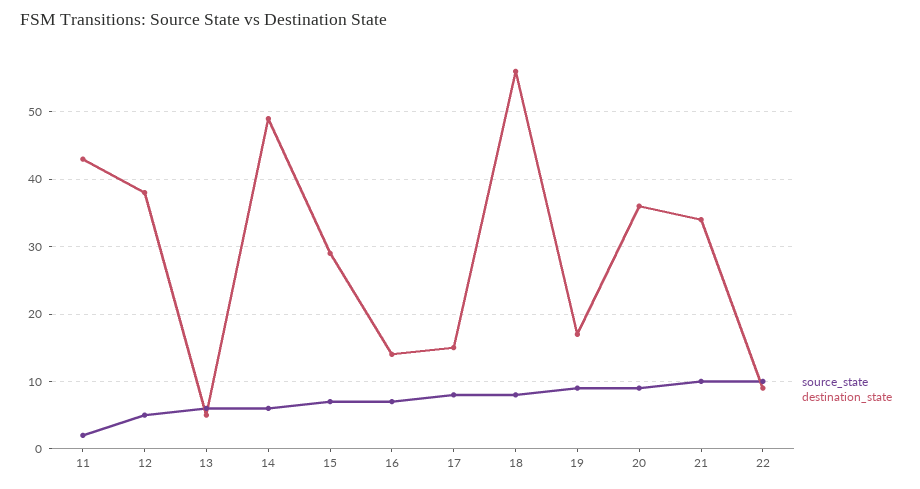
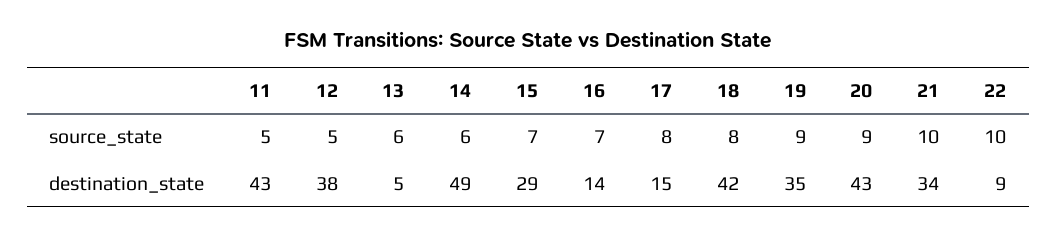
  {
    "source_state": {
-     "11": 2,
+     "11": 5,
      "12": 5,
      "13": 6,
      "14": 6,
      "15": 7,
      "16": 7,
      "17": 8,
      "18": 8,
      "19": 9,
      "20": 9,
      "21": 10,
      "22": 10
    },
    "destination_state": {
      "11": 43,
      "12": 38,
      "13": 5,
      "14": 49,
      "15": 29,
      "16": 14,
      "17": 15,
-     "18": 56,
+     "18": 42,
-     "19": 17,
+     "19": 35,
-     "20": 36,
+     "20": 43,
      "21": 34,
      "22": 9
    }
  }

